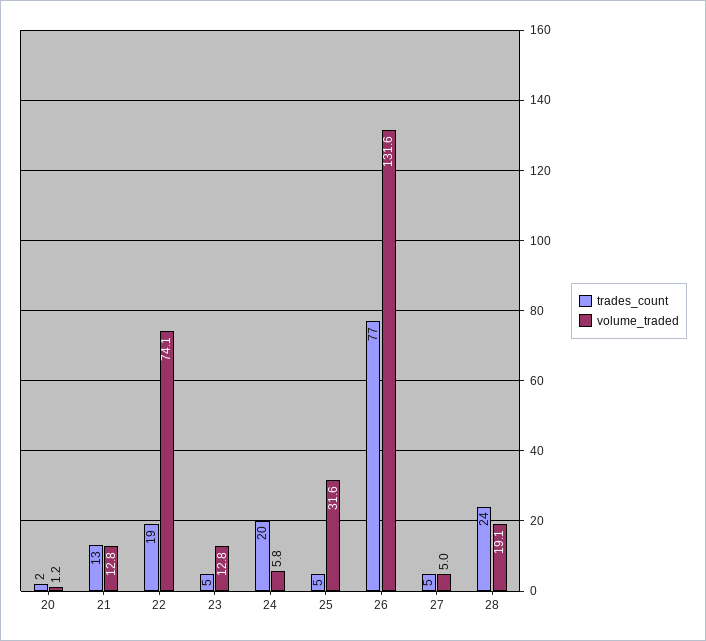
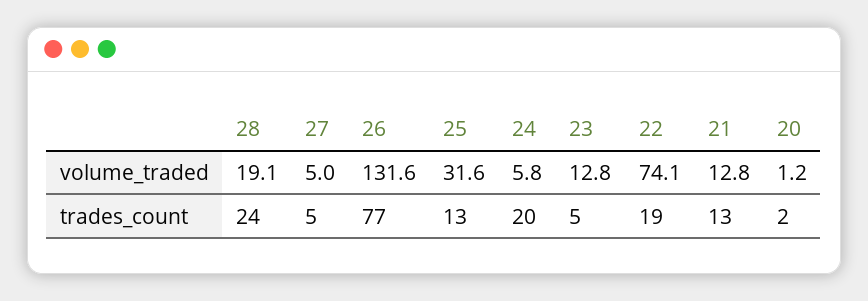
  {
    "trades_count": {
      "20": 2,
      "21": 13,
      "22": 19,
      "23": 5,
      "24": 20,
-     "25": 5,
+     "25": 13,
      "26": 77,
      "27": 5,
      "28": 24
    },
    "volume_traded": {
      "20": 1.2,
      "21": 12.8,
      "22": 74.1,
      "23": 12.8,
      "24": 5.8,
      "25": 31.6,
      "26": 131.6,
      "27": 5,
      "28": 19.1
    }
  }

